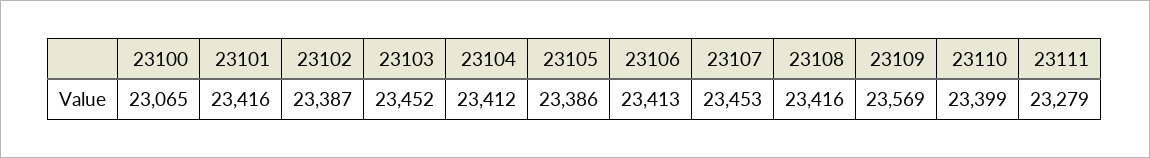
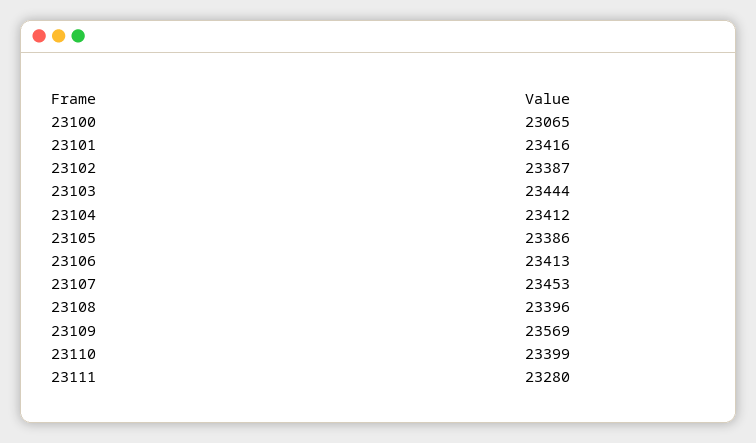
  {
    "23100": 23065,
    "23101": 23416,
    "23102": 23387,
-   "23103": 23452,
+   "23103": 23444,
    "23104": 23412,
    "23105": 23386,
    "23106": 23413,
    "23107": 23453,
-   "23108": 23416,
+   "23108": 23396,
    "23109": 23569,
    "23110": 23399,
-   "23111": 23279
+   "23111": 23280
  }

